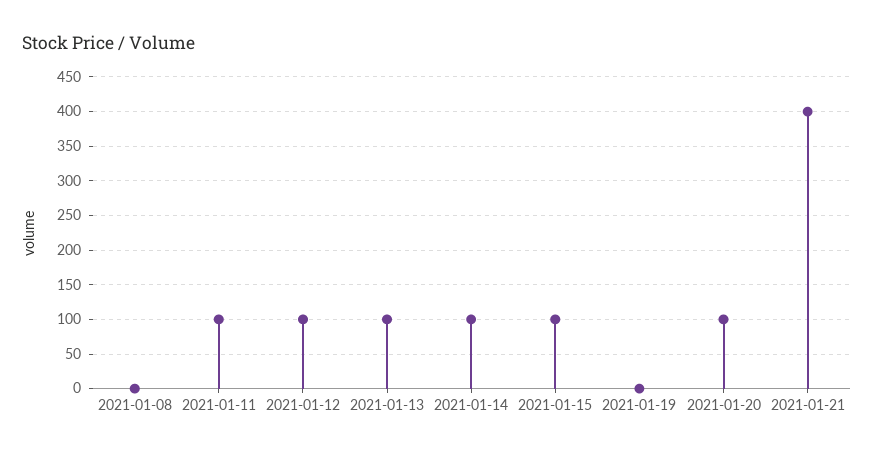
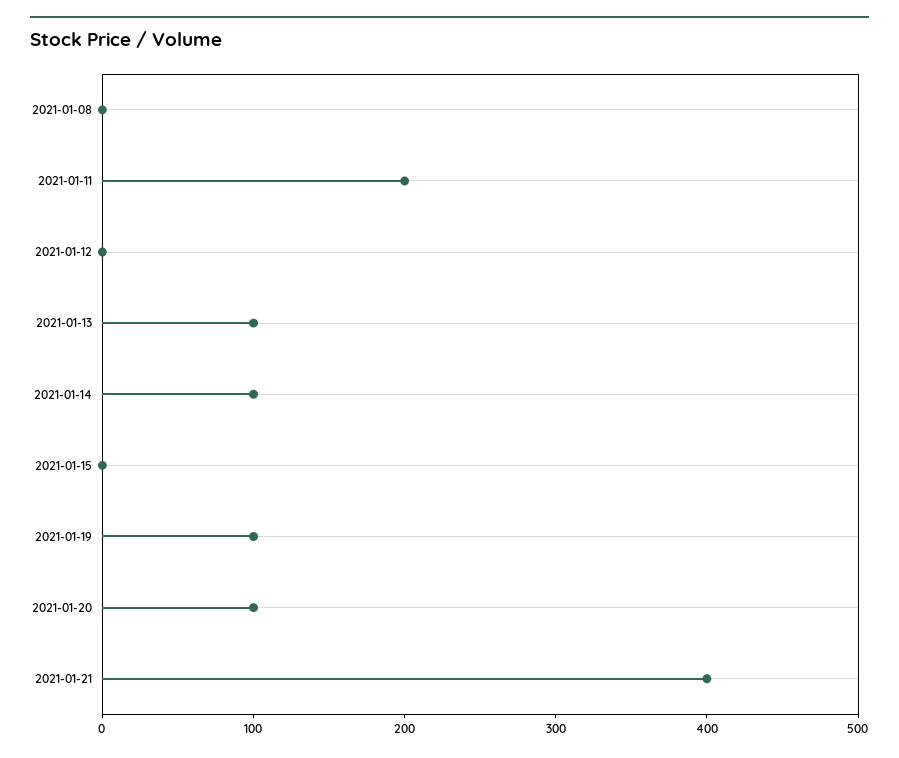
  {
    "2021-01-08": 0,
-   "2021-01-11": 100,
+   "2021-01-11": 200,
-   "2021-01-12": 100,
+   "2021-01-12": 0,
    "2021-01-13": 100,
    "2021-01-14": 100,
-   "2021-01-15": 100,
+   "2021-01-15": 0,
-   "2021-01-19": 0,
+   "2021-01-19": 100,
    "2021-01-20": 100,
    "2021-01-21": 400
  }

